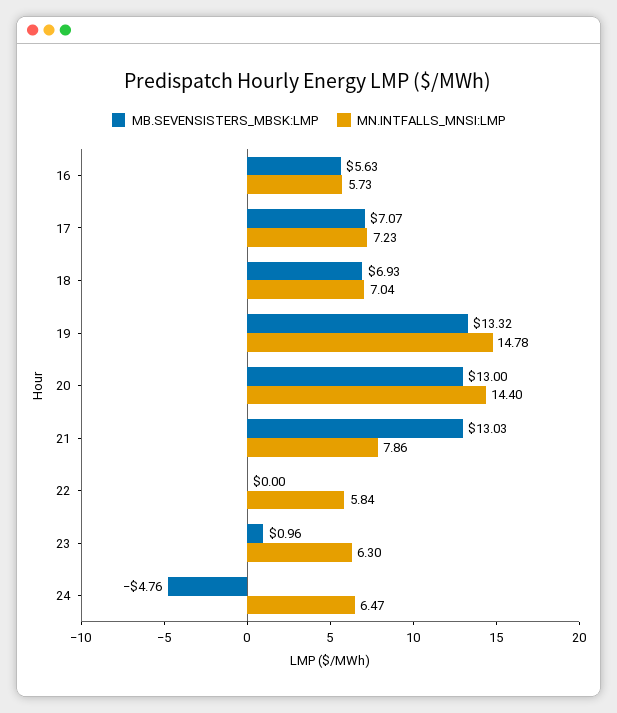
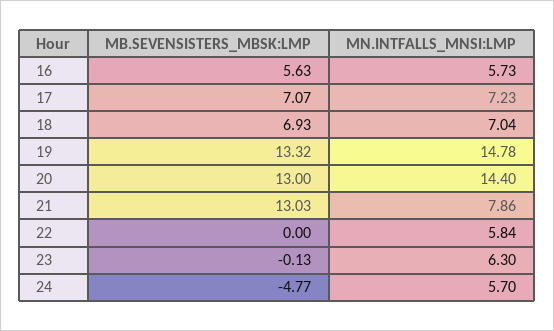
  {
    "MB.SEVENSISTERS_MBSK:LMP": {
      "16": 5.63,
      "17": 7.07,
      "18": 6.93,
      "19": 13.32,
      "20": 13,
      "21": 13.03,
      "22": 0,
-     "23": 0.96,
+     "23": -0.13,
-     "24": -4.76
+     "24": -4.77
    },
    "MN.INTFALLS_MNSI:LMP": {
      "16": 5.73,
      "17": 7.23,
      "18": 7.04,
      "19": 14.78,
      "20": 14.4,
      "21": 7.86,
      "22": 5.84,
      "23": 6.3,
-     "24": 6.47
+     "24": 5.7
    }
  }

